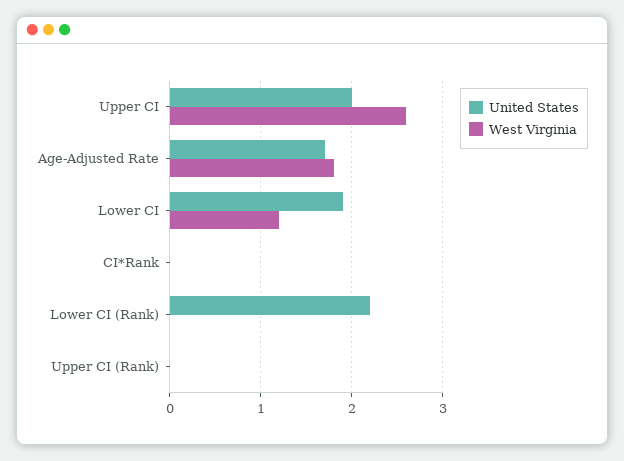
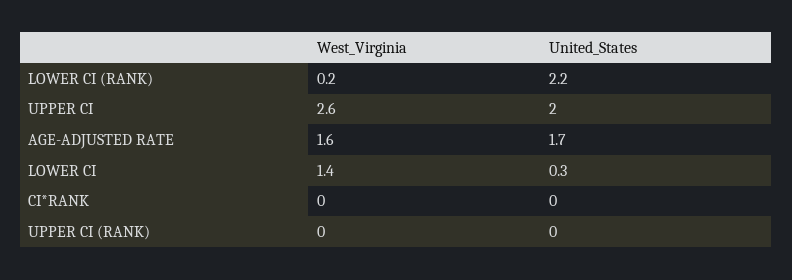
  {
    "United States": {
      "Upper CI": 2,
      "Age-Adjusted Rate": 1.7,
-     "Lower CI": 1.9,
+     "Lower CI": 0.3,
      "CI*Rank": 0,
      "Lower CI (Rank)": 2.2,
      "Upper CI (Rank)": 0
    },
    "West Virginia": {
      "Upper CI": 2.6,
-     "Age-Adjusted Rate": 1.8,
+     "Age-Adjusted Rate": 1.6,
-     "Lower CI": 1.2,
+     "Lower CI": 1.4,
      "CI*Rank": 0,
-     "Lower CI (Rank)": 0,
+     "Lower CI (Rank)": 0.2,
      "Upper CI (Rank)": 0
    }
  }

